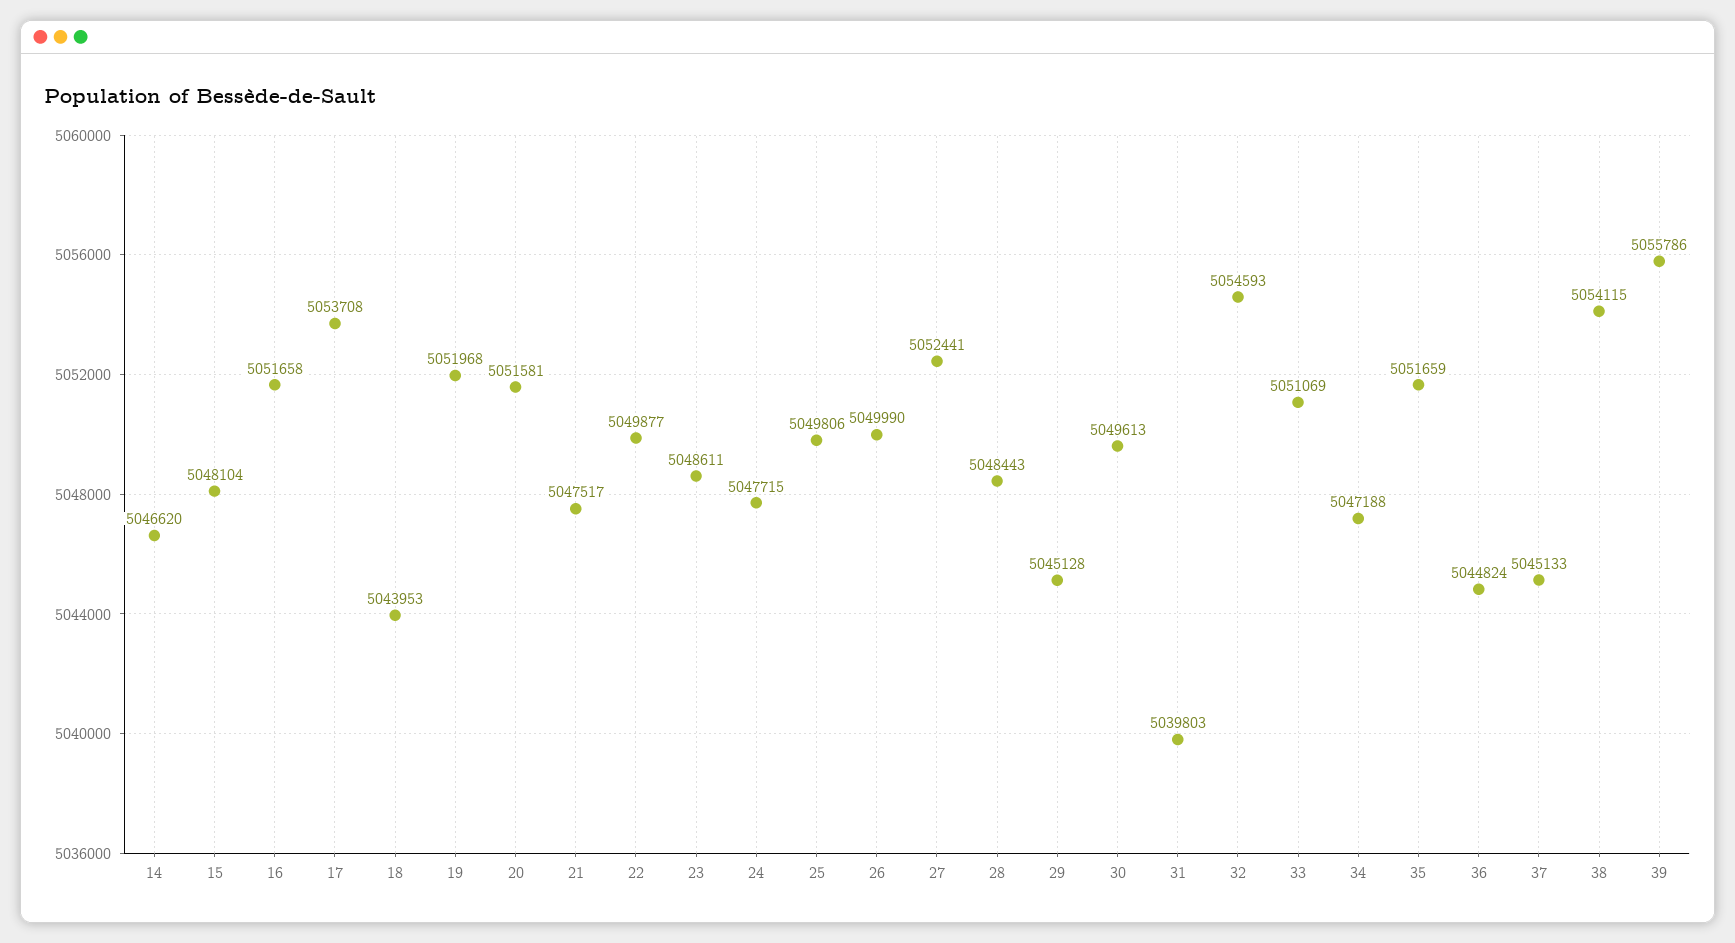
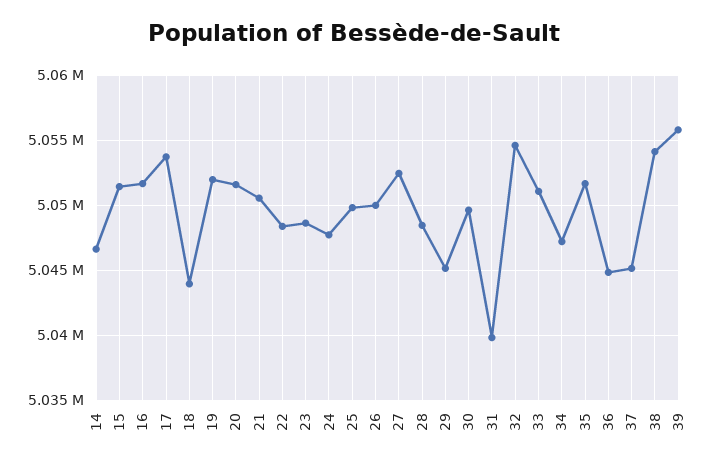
  {
    "14": 5046620,
-   "15": 5048104,
+   "15": 5051500,
    "16": 5051658,
    "17": 5053708,
    "18": 5043953,
    "19": 5051968,
    "20": 5051581,
-   "21": 5047517,
+   "21": 5050500,
-   "22": 5049877,
+   "22": 5048500,
    "23": 5048611,
    "24": 5047715,
    "25": 5049806,
    "26": 5049990,
    "27": 5052441,
    "28": 5048443,
    "29": 5045128,
    "30": 5049613,
    "31": 5039803,
    "32": 5054593,
    "33": 5051069,
    "34": 5047188,
    "35": 5051659,
    "36": 5044824,
    "37": 5045133,
    "38": 5054115,
    "39": 5055786
  }

